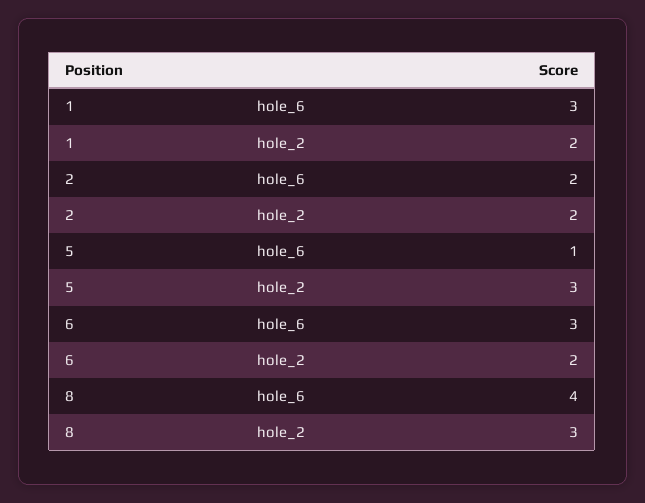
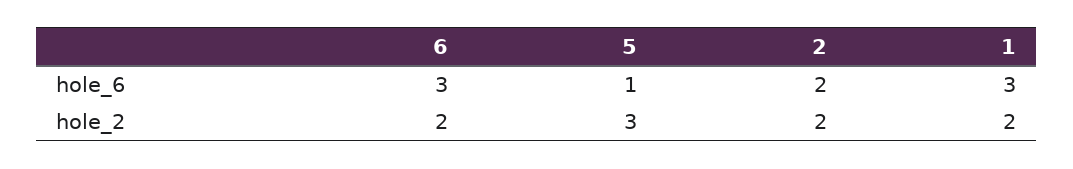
  {
    "1": {
      "hole_6": 3,
      "hole_2": 2
    },
    "2": {
      "hole_6": 2,
      "hole_2": 2
    },
    "5": {
      "hole_6": 1,
      "hole_2": 3
    },
    "6": {
      "hole_6": 3,
      "hole_2": 2
-   },
+   }
-   "8": {
-     "hole_6": 4,
-     "hole_2": 3
-   }
  }

